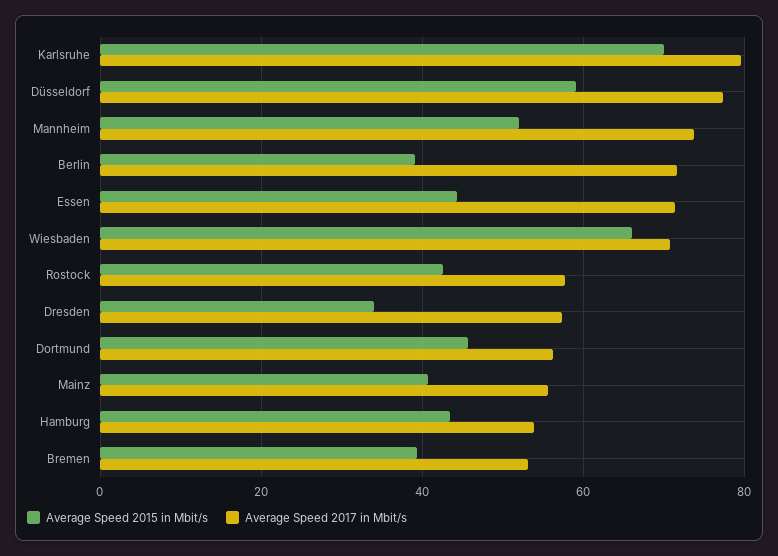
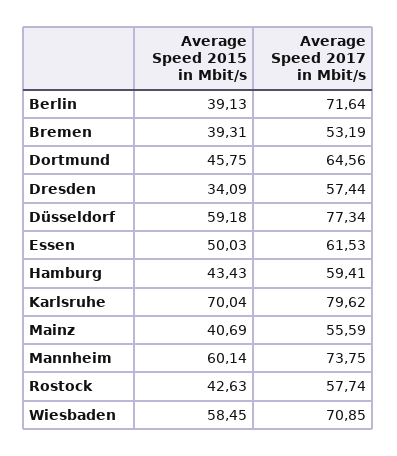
  {
    "Average Speed 2015 in Mbit/s": {
      "Karlsruhe": 70.04,
      "Düsseldorf": 59.18,
-     "Mannheim": 52,
+     "Mannheim": 60.14,
      "Berlin": 39.13,
-     "Essen": 44,
+     "Essen": 50.03,
-     "Wiesbaden": 66,
+     "Wiesbaden": 58.45,
      "Rostock": 42.63,
      "Dresden": 34.09,
      "Dortmund": 45.75,
      "Mainz": 40.69,
      "Hamburg": 43.43,
      "Bremen": 39.31
    },
    "Average Speed 2017 in Mbit/s": {
      "Karlsruhe": 79.62,
      "Düsseldorf": 77.34,
      "Mannheim": 73.75,
      "Berlin": 71.64,
-     "Essen": 72,
+     "Essen": 61.53,
      "Wiesbaden": 70.85,
      "Rostock": 57.74,
      "Dresden": 57.44,
-     "Dortmund": 56,
+     "Dortmund": 64.56,
      "Mainz": 55.59,
-     "Hamburg": 54,
+     "Hamburg": 59.41,
      "Bremen": 53.19
    }
  }

